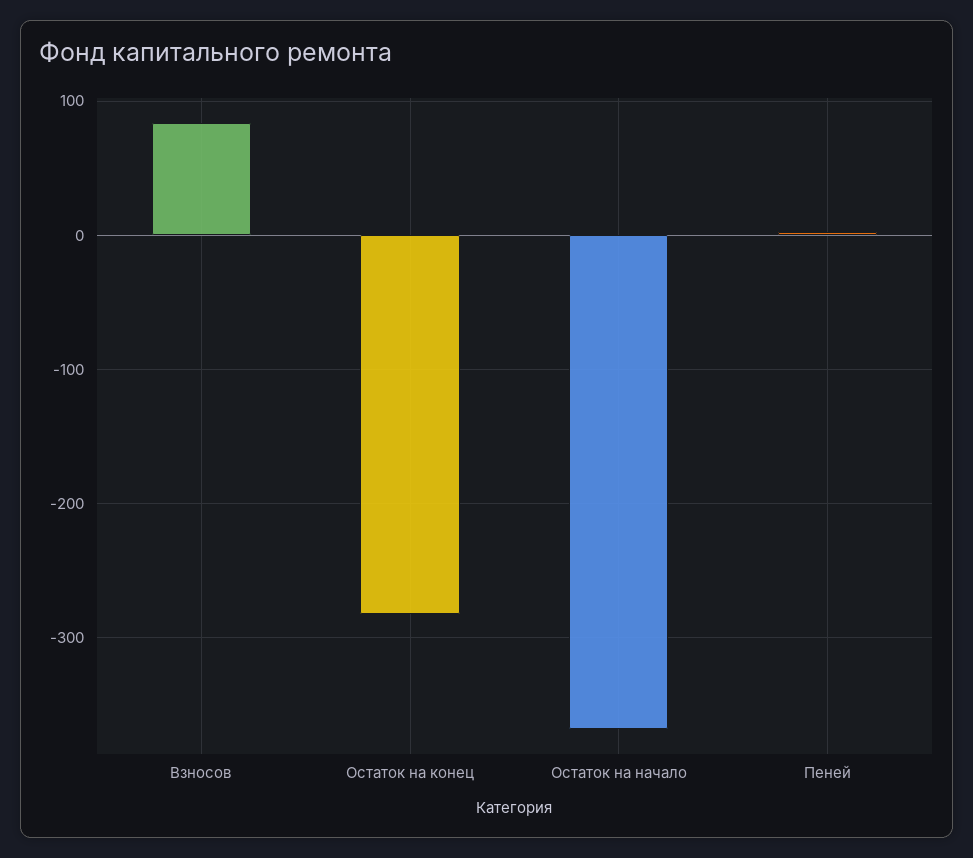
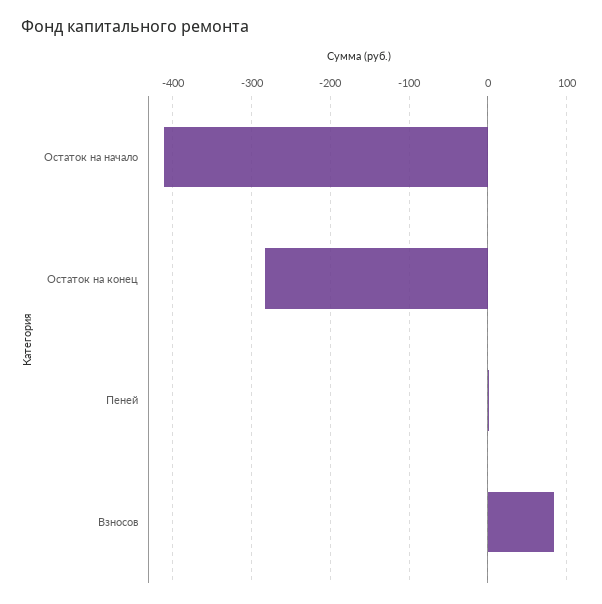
  {
    "Взносов": 80,
    "Остаток на конец": -280,
-   "Остаток на начало": -370,
+   "Остаток на начало": -410,
    "Пеней": 0
  }

